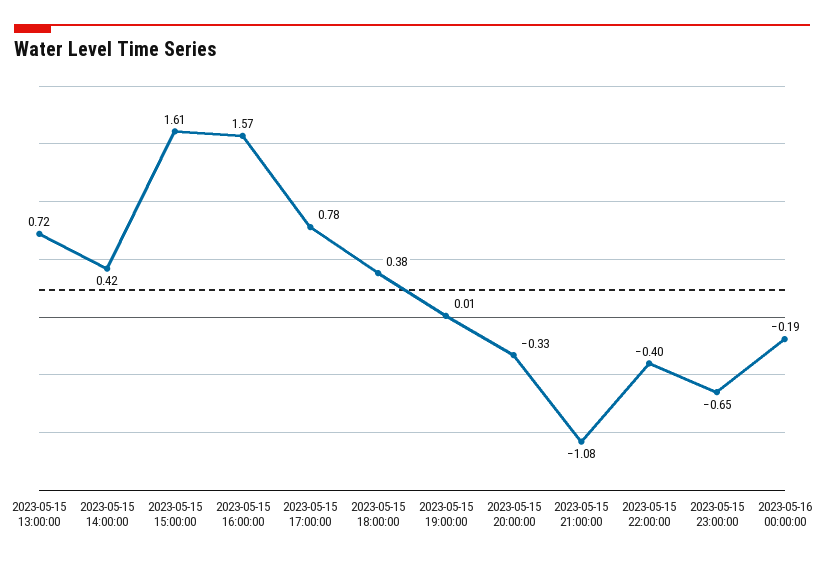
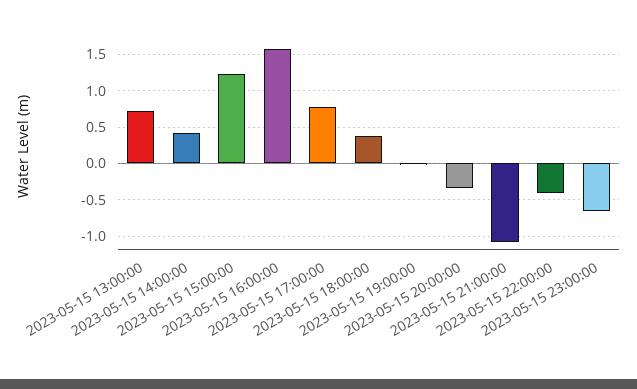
  {
    "2023-05-15 13:00:00": 0.72,
    "2023-05-15 14:00:00": 0.42,
-   "2023-05-15 15:00:00": 1.61,
+   "2023-05-15 15:00:00": 1.2,
    "2023-05-15 16:00:00": 1.57,
    "2023-05-15 17:00:00": 0.78,
    "2023-05-15 18:00:00": 0.38,
    "2023-05-15 19:00:00": 0.01,
    "2023-05-15 20:00:00": -0.33,
    "2023-05-15 21:00:00": -1.08,
    "2023-05-15 22:00:00": -0.4,
-   "2023-05-15 23:00:00": -0.65,
+   "2023-05-15 23:00:00": -0.65
-   "2023-05-16 00:00:00": -0.19
  }

